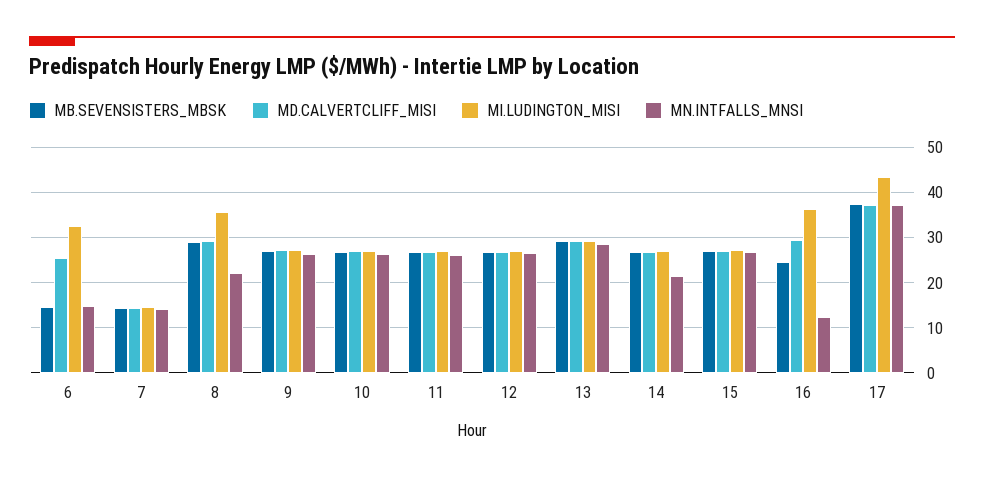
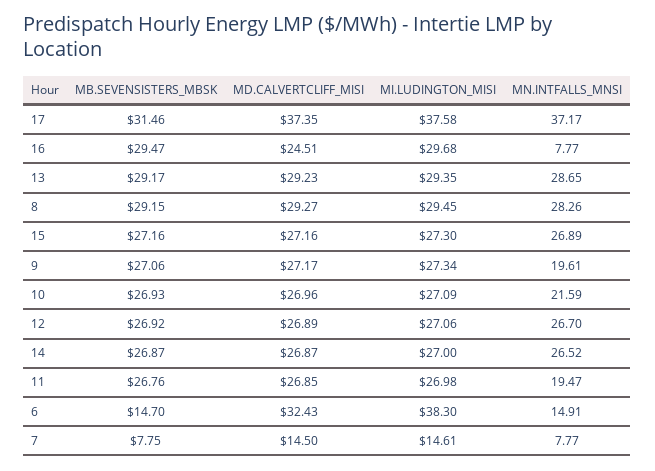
  {
    "MB.SEVENSISTERS_MBSK": {
      "6": 14.7,
-     "7": 14,
+     "7": 7.75,
      "8": 29.15,
      "9": 27.06,
      "10": 26.93,
      "11": 26.76,
      "12": 26.92,
      "13": 29.17,
      "14": 26.87,
      "15": 27.16,
-     "16": 24,
+     "16": 29.47,
-     "17": 38
+     "17": 31.46
    },
    "MD.CALVERTCLIFF_MISI": {
-     "6": 26,
+     "6": 32.43,
      "7": 14.5,
      "8": 29.27,
      "9": 27.17,
      "10": 26.96,
      "11": 26.85,
      "12": 26.89,
      "13": 29.23,
      "14": 26.87,
      "15": 27.16,
-     "16": 30,
+     "16": 24.51,
      "17": 37.35
    },
    "MI.LUDINGTON_MISI": {
-     "6": 32,
+     "6": 38.3,
      "7": 14.61,
-     "8": 36,
+     "8": 29.45,
      "9": 27.34,
      "10": 27.09,
      "11": 26.98,
      "12": 27.06,
      "13": 29.35,
      "14": 27,
      "15": 27.3,
-     "16": 36,
+     "16": 29.68,
-     "17": 44
+     "17": 37.58
    },
    "MN.INTFALLS_MNSI": {
      "6": 14.91,
-     "7": 14,
+     "7": 7.77,
-     "8": 22,
+     "8": 28.26,
-     "9": 26,
+     "9": 19.61,
-     "10": 26,
+     "10": 21.59,
-     "11": 26,
+     "11": 19.47,
      "12": 26.7,
      "13": 28.65,
-     "14": 22,
+     "14": 26.52,
      "15": 26.89,
-     "16": 12,
+     "16": 7.77,
      "17": 37.17
    }
  }

